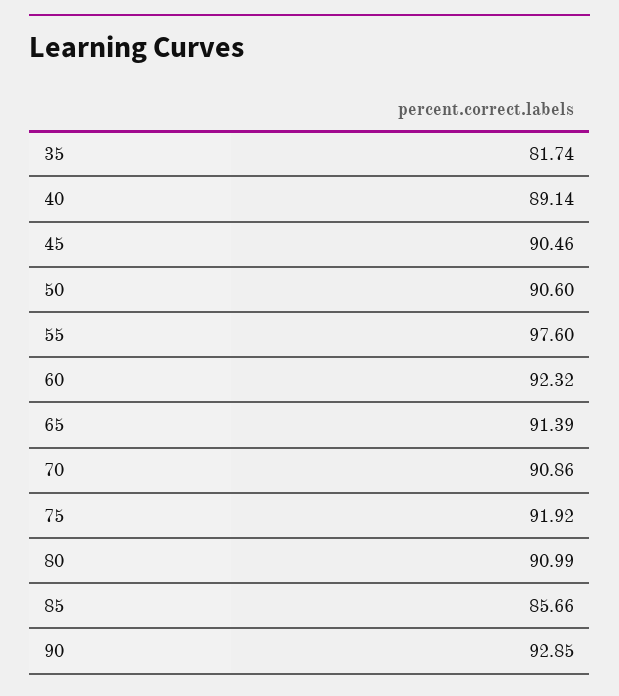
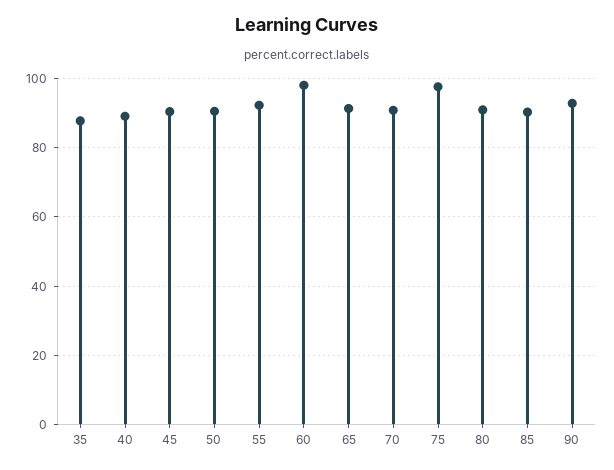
  {
-   "35": 81.74,
+   "35": 88,
    "40": 89.14,
    "45": 90.46,
    "50": 90.6,
-   "55": 97.6,
+   "55": 92,
-   "60": 92.32,
+   "60": 98,
    "65": 91.39,
    "70": 90.86,
-   "75": 91.92,
+   "75": 98,
    "80": 90.99,
-   "85": 85.66,
+   "85": 90,
    "90": 92.85
  }

